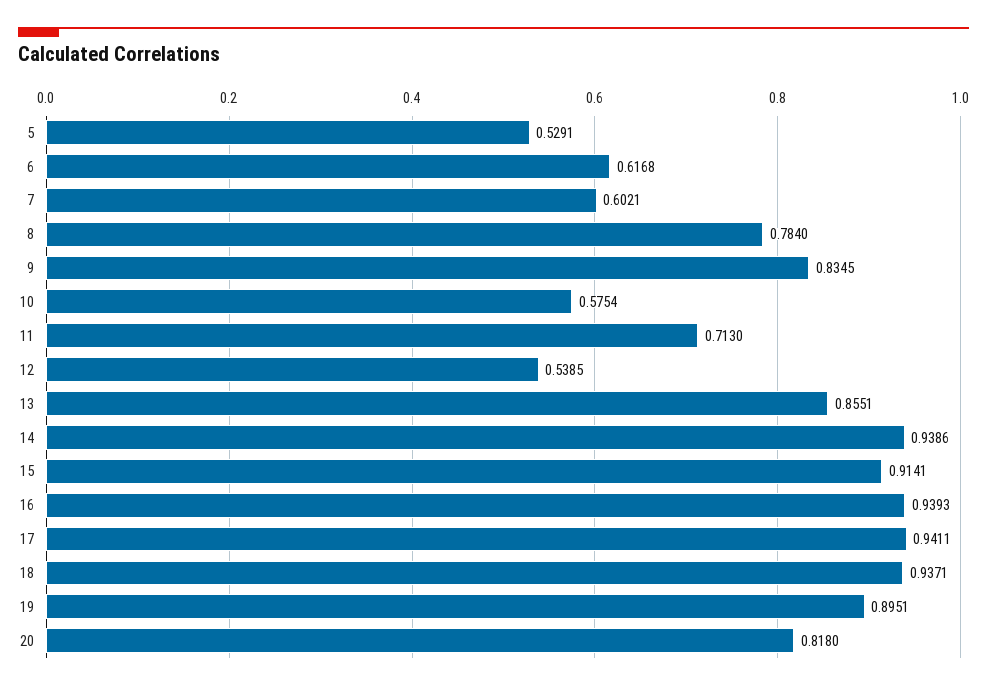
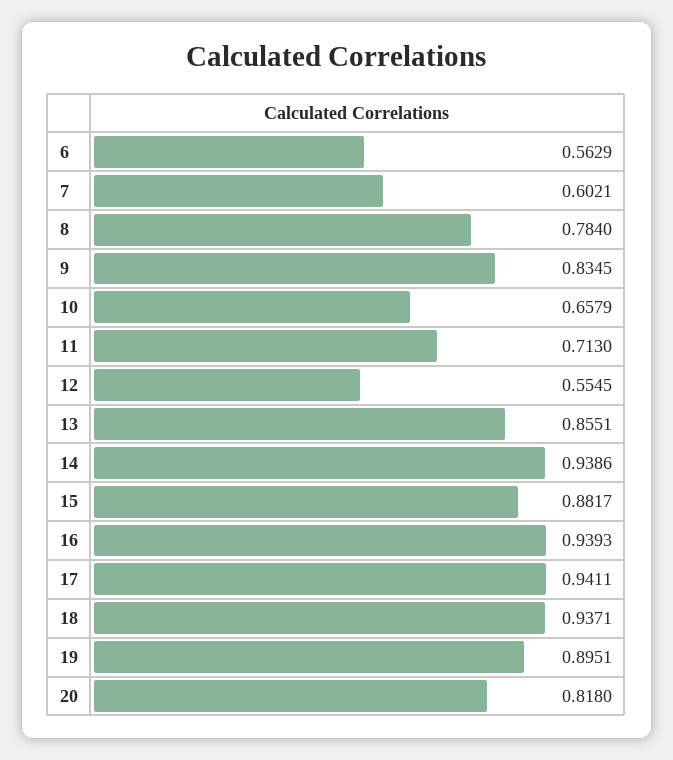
  {
-   "5": 0.5291,
-   "6": 0.6168,
+   "6": 0.5629,
    "7": 0.6021,
    "8": 0.784,
    "9": 0.8345,
-   "10": 0.5754,
+   "10": 0.6579,
    "11": 0.713,
-   "12": 0.5385,
+   "12": 0.5545,
    "13": 0.8551,
    "14": 0.9386,
-   "15": 0.9141,
+   "15": 0.8817,
    "16": 0.9393,
    "17": 0.9411,
    "18": 0.9371,
    "19": 0.8951,
    "20": 0.818
  }

